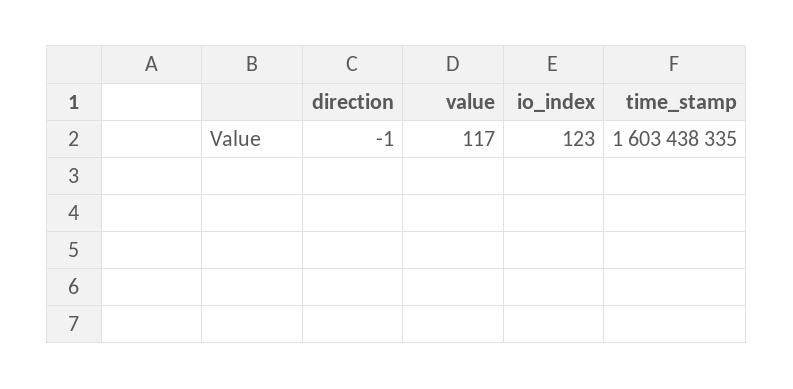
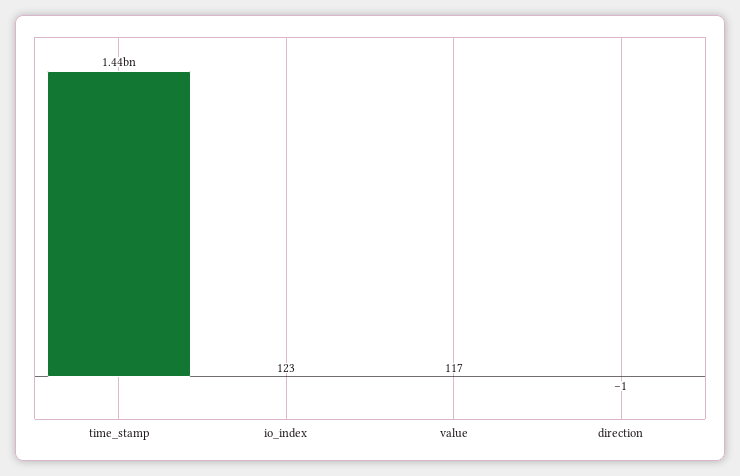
  {
    "direction": -1,
    "value": 117,
    "io_index": 123,
-   "time_stamp": 1603438335
+   "time_stamp": 1440000000
  }

